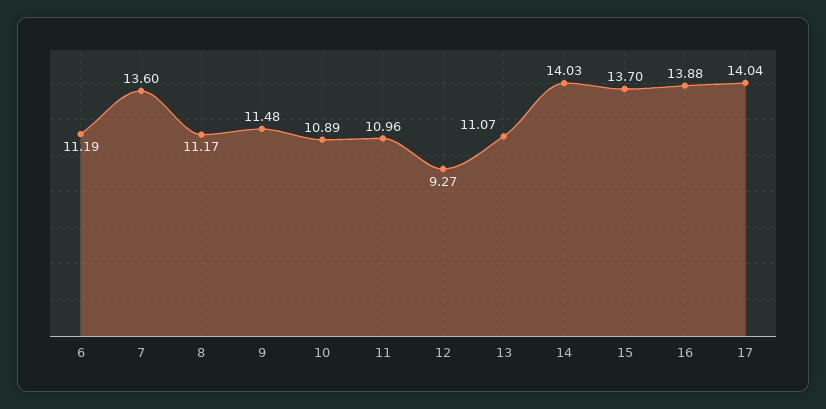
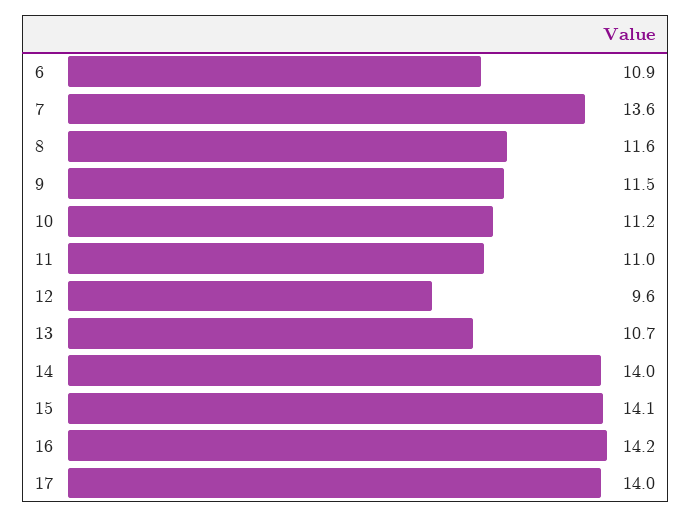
  {
-   "6": 11.19,
+   "6": 10.9,
    "7": 13.6,
-   "8": 11.17,
+   "8": 11.6,
    "9": 11.48,
-   "10": 10.89,
+   "10": 11.2,
    "11": 10.96,
-   "12": 9.27,
+   "12": 9.6,
-   "13": 11.07,
+   "13": 10.7,
    "14": 14.03,
-   "15": 13.7,
+   "15": 14.1,
-   "16": 13.88,
+   "16": 14.2,
    "17": 14.04
  }

